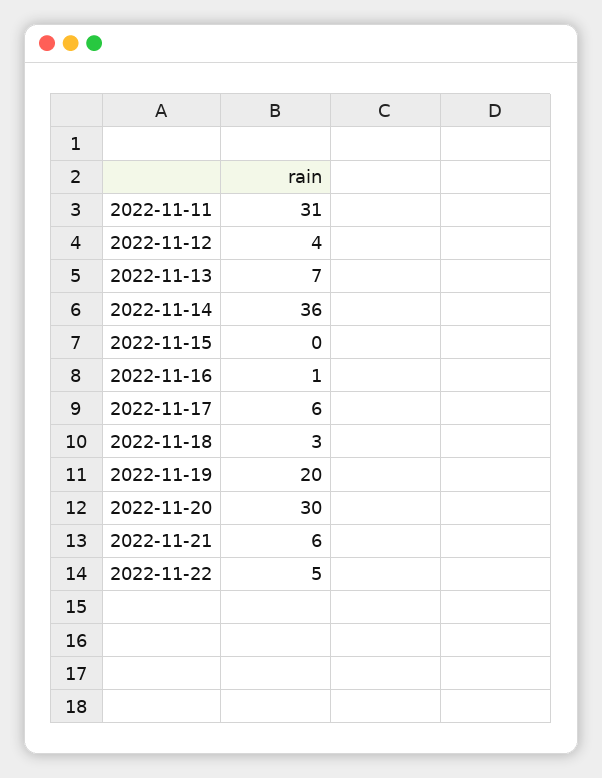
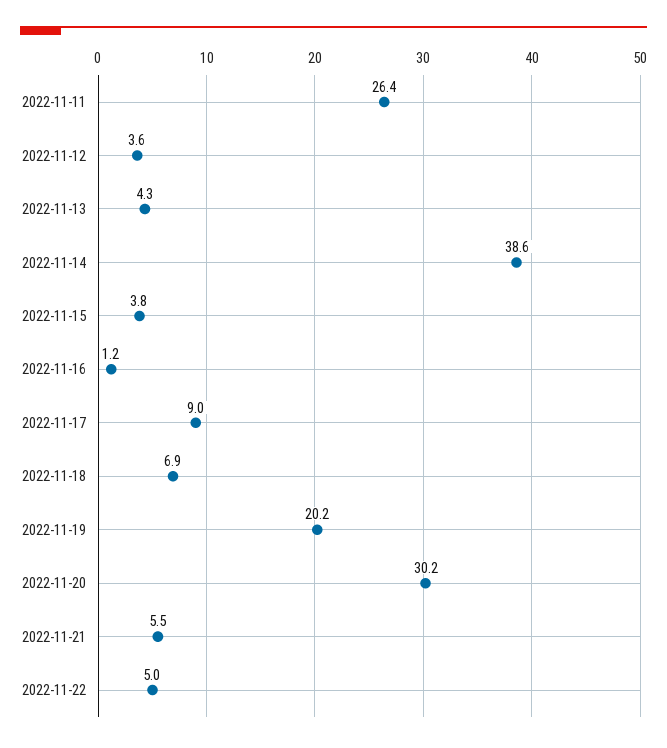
  {
-   "2022-11-11": 31,
+   "2022-11-11": 26.4,
    "2022-11-12": 3.6,
-   "2022-11-13": 7,
+   "2022-11-13": 4.3,
-   "2022-11-14": 36,
+   "2022-11-14": 38.6,
-   "2022-11-15": 0,
+   "2022-11-15": 3.8,
    "2022-11-16": 1.2,
-   "2022-11-17": 6,
+   "2022-11-17": 9,
-   "2022-11-18": 3,
+   "2022-11-18": 6.9,
    "2022-11-19": 20.2,
    "2022-11-20": 30.2,
    "2022-11-21": 5.5,
    "2022-11-22": 5
  }

